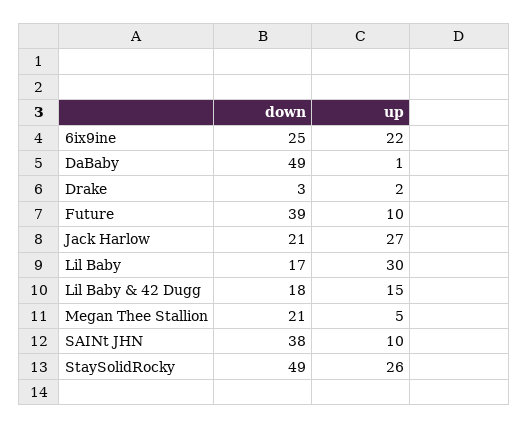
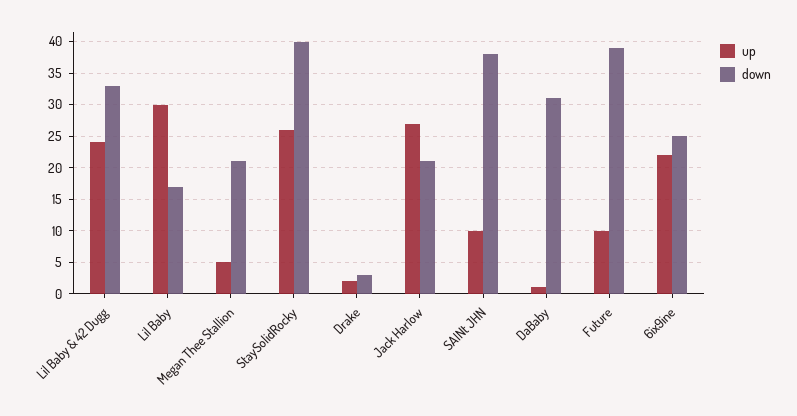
  {
    "down": {
      "6ix9ine": 25,
-     "DaBaby": 49,
+     "DaBaby": 31,
      "Drake": 3,
      "Future": 39,
      "Jack Harlow": 21,
      "Lil Baby": 17,
-     "Lil Baby & 42 Dugg": 18,
+     "Lil Baby & 42 Dugg": 33,
      "Megan Thee Stallion": 21,
      "SAINt JHN": 38,
-     "StaySolidRocky": 49
+     "StaySolidRocky": 40
    },
    "up": {
      "6ix9ine": 22,
      "DaBaby": 1,
      "Drake": 2,
      "Future": 10,
      "Jack Harlow": 27,
      "Lil Baby": 30,
-     "Lil Baby & 42 Dugg": 15,
+     "Lil Baby & 42 Dugg": 24,
      "Megan Thee Stallion": 5,
      "SAINt JHN": 10,
      "StaySolidRocky": 26
    }
  }

